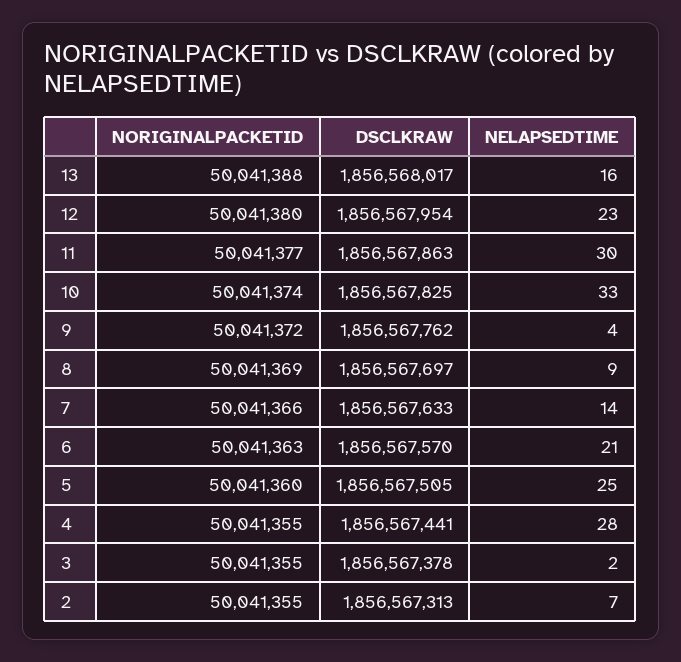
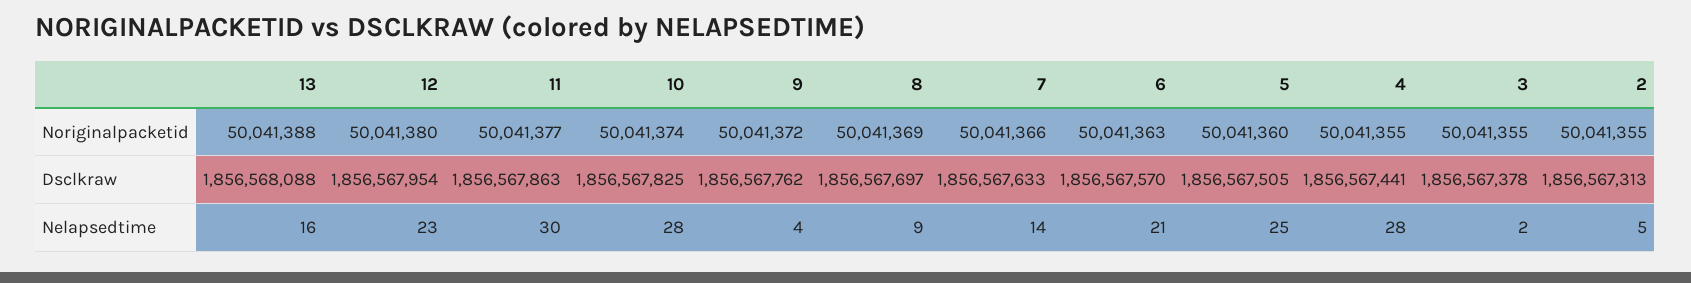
  {
    "NORIGINALPACKETID": {
      "13": 50041388,
      "12": 50041380,
      "11": 50041377,
      "10": 50041374,
      "9": 50041372,
      "8": 50041369,
      "7": 50041366,
      "6": 50041363,
      "5": 50041360,
      "4": 50041355,
      "3": 50041355,
      "2": 50041355
    },
    "DSCLKRAW": {
-     "13": 1856568017,
+     "13": 1856568088,
      "12": 1856567954,
      "11": 1856567863,
      "10": 1856567825,
      "9": 1856567762,
      "8": 1856567697,
      "7": 1856567633,
      "6": 1856567570,
      "5": 1856567505,
      "4": 1856567441,
      "3": 1856567378,
      "2": 1856567313
    },
    "NELAPSEDTIME": {
      "13": 16,
      "12": 23,
      "11": 30,
-     "10": 33,
+     "10": 28,
      "9": 4,
      "8": 9,
      "7": 14,
      "6": 21,
      "5": 25,
      "4": 28,
      "3": 2,
-     "2": 7
+     "2": 5
    }
  }

